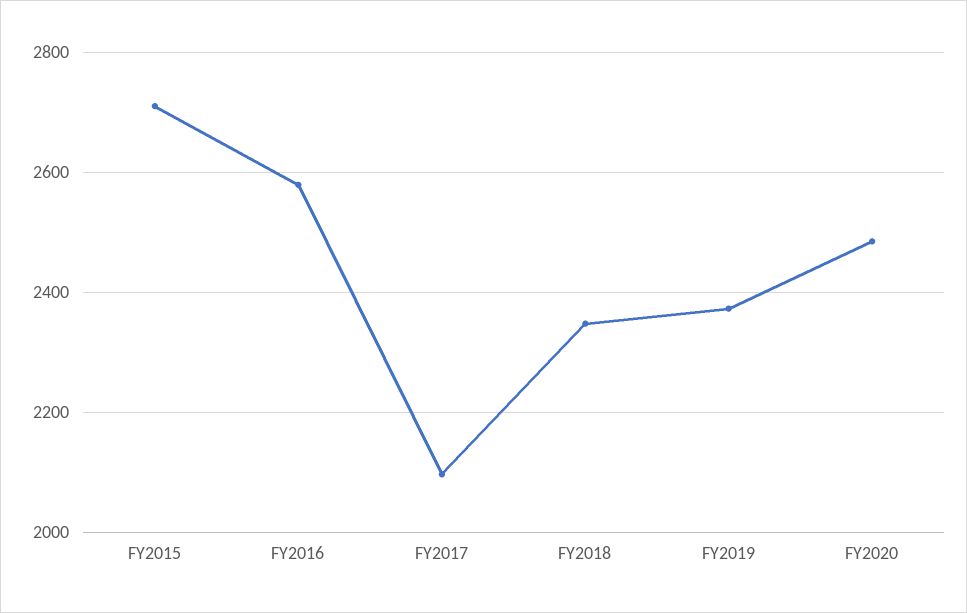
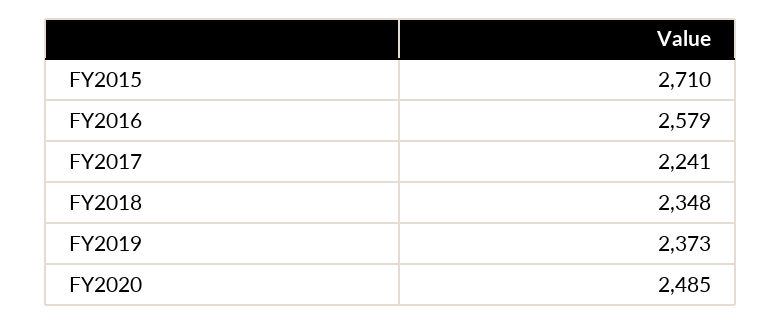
  {
    "FY2015": 2710,
    "FY2016": 2579,
-   "FY2017": 2100,
+   "FY2017": 2241,
    "FY2018": 2348,
    "FY2019": 2373,
    "FY2020": 2485
  }

